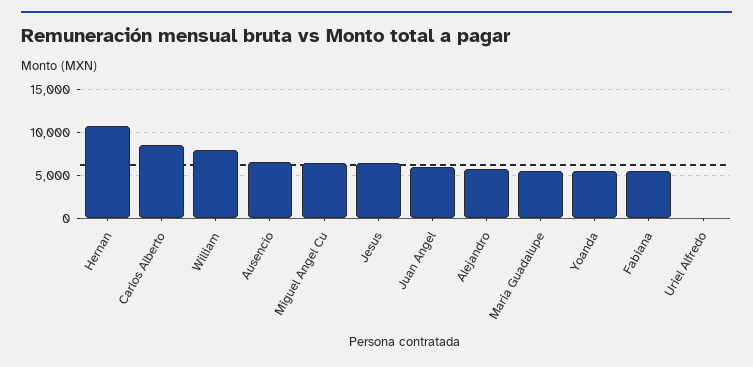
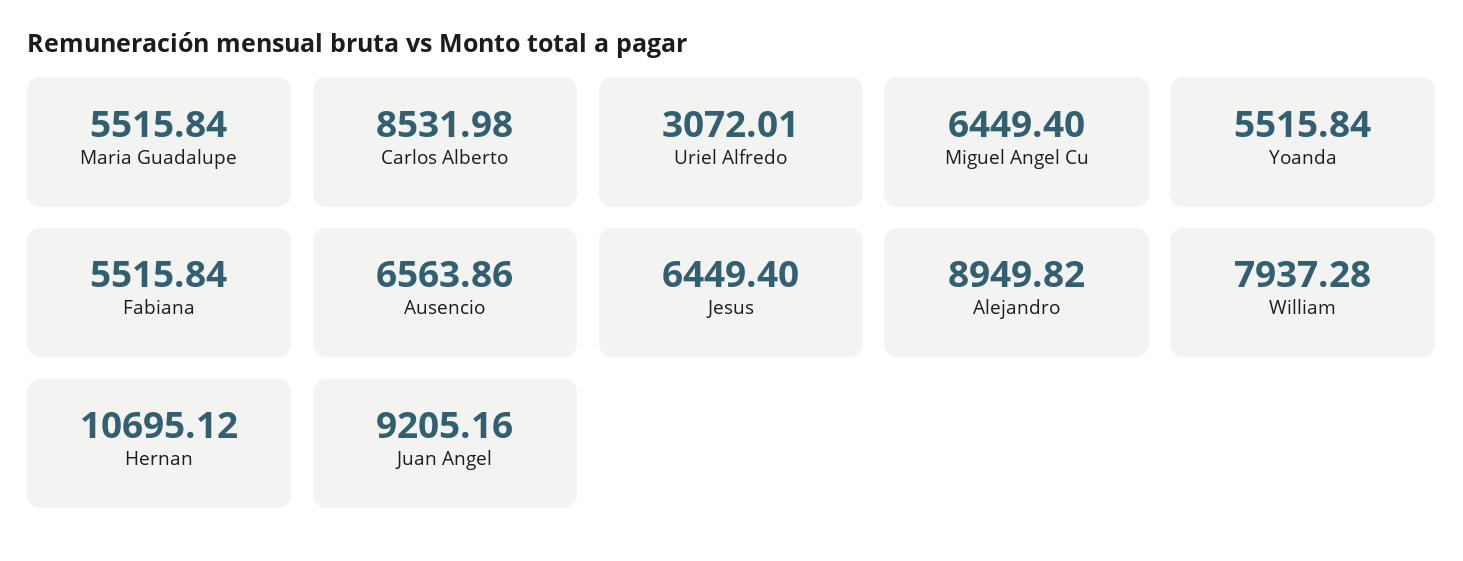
  {
    "Hernan": 10695.12,
    "Carlos Alberto": 8531.98,
    "William": 7937.28,
    "Ausencio": 6563.86,
    "Miguel Angel Cu": 6449.4,
    "Jesus": 6449.4,
-   "Juan Angel": 6000,
+   "Juan Angel": 9205.16,
-   "Alejandro": 6000,
+   "Alejandro": 8949.82,
    "Maria Guadalupe": 5515.84,
    "Yoanda": 5515.84,
    "Fabiana": 5515.84,
-   "Uriel Alfredo": 0
+   "Uriel Alfredo": 3072.01
  }

